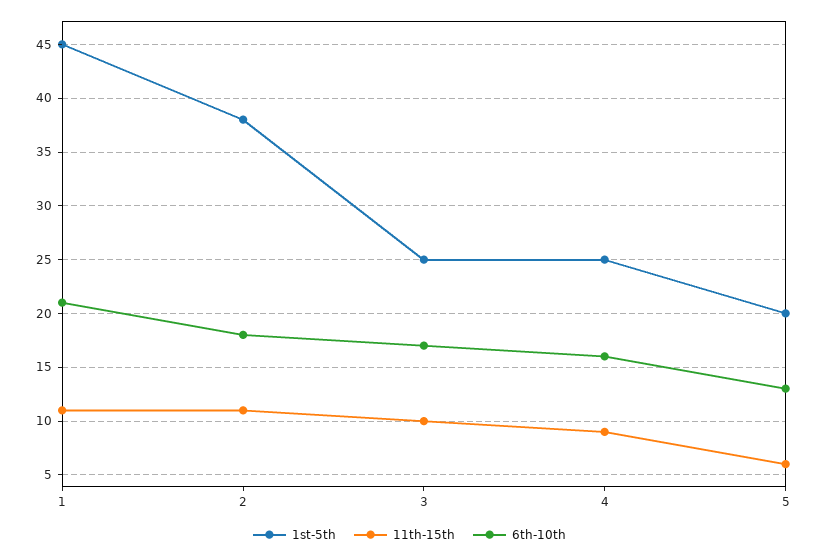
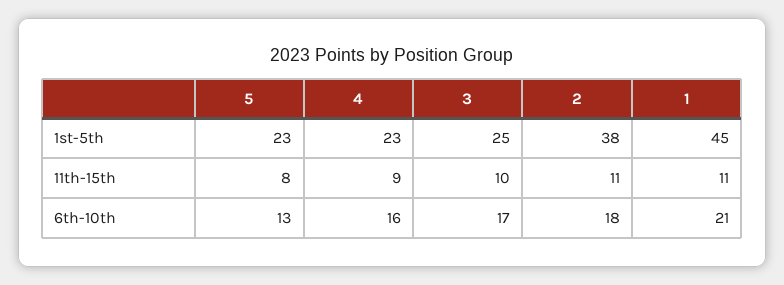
  {
    "1st-5th": {
      "1": 45,
      "2": 38,
      "3": 25,
-     "4": 25,
+     "4": 23,
-     "5": 20
+     "5": 23
    },
    "11th-15th": {
      "1": 11,
      "2": 11,
      "3": 10,
      "4": 9,
-     "5": 6
+     "5": 8
    },
    "6th-10th": {
      "1": 21,
      "2": 18,
      "3": 17,
      "4": 16,
      "5": 13
    }
  }

